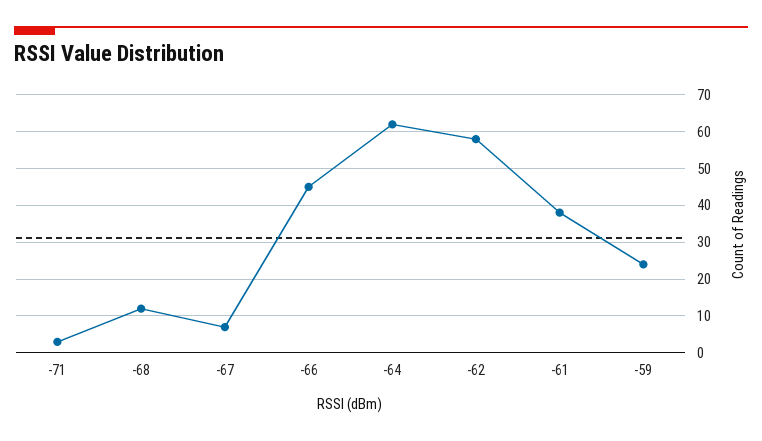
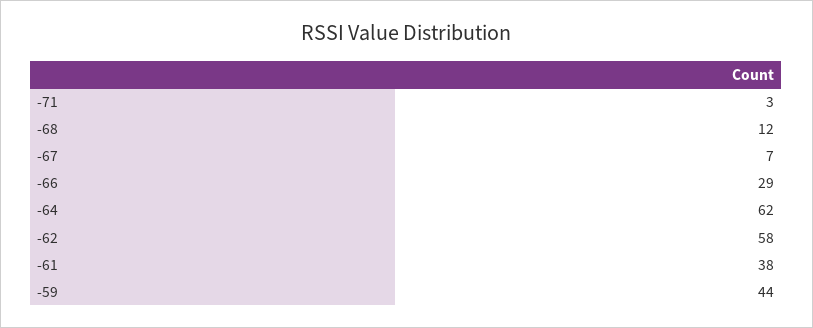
  {
    "-71": 3,
    "-68": 12,
    "-67": 7,
-   "-66": 45,
+   "-66": 29,
    "-64": 62,
    "-62": 58,
    "-61": 38,
-   "-59": 25
+   "-59": 44
  }

